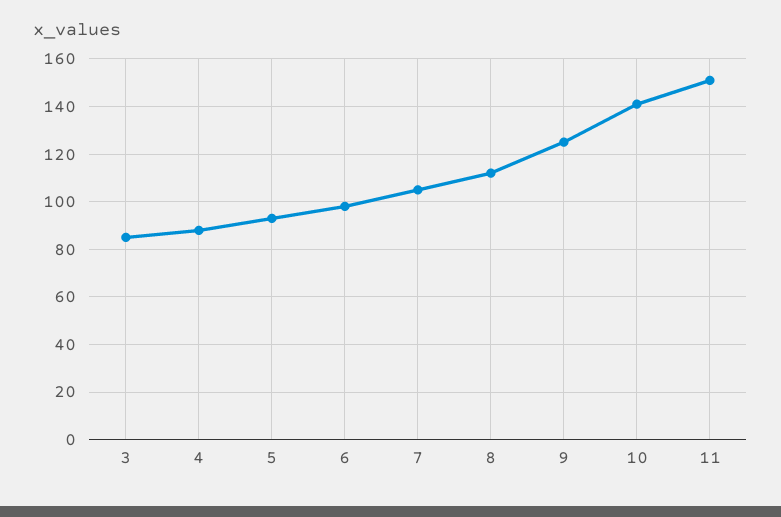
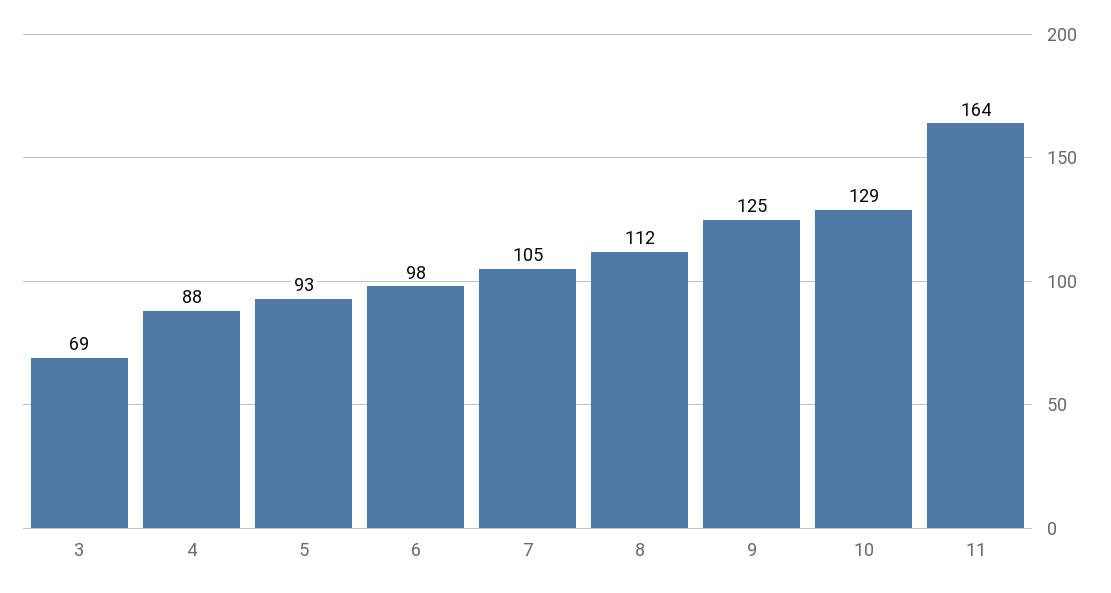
  {
-   "3": 85,
+   "3": 69,
    "4": 88,
    "5": 93,
    "6": 98,
    "7": 105,
    "8": 112,
    "9": 125,
-   "10": 140,
+   "10": 129,
-   "11": 150
+   "11": 164
  }

